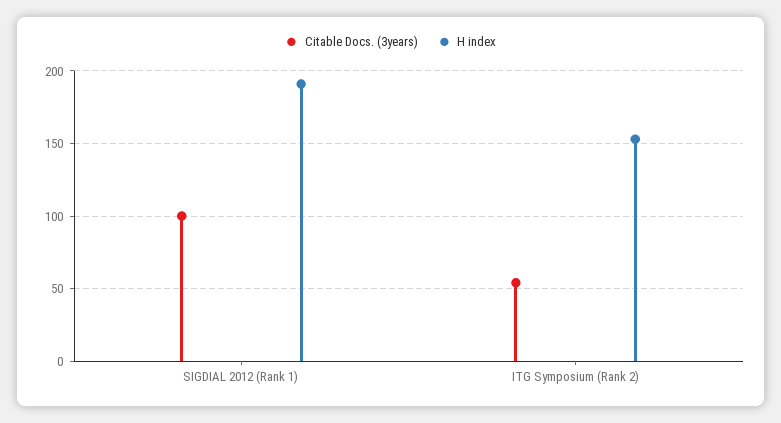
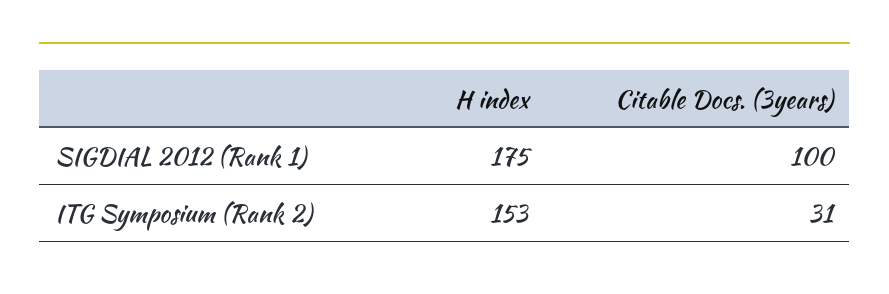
  {
    "Citable Docs. (3years)": {
      "SIGDIAL 2012 (Rank 1)": 100,
-     "ITG Symposium (Rank 2)": 55
+     "ITG Symposium (Rank 2)": 31
    },
    "H index": {
-     "SIGDIAL 2012 (Rank 1)": 190,
+     "SIGDIAL 2012 (Rank 1)": 175,
      "ITG Symposium (Rank 2)": 153
    }
  }

